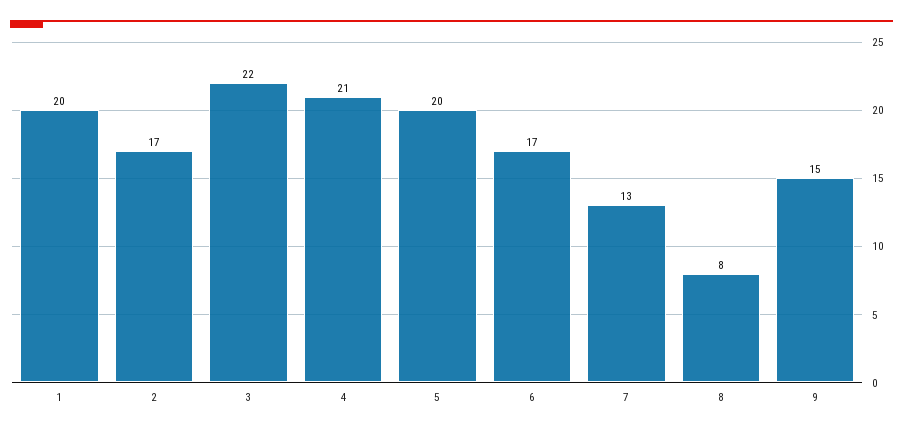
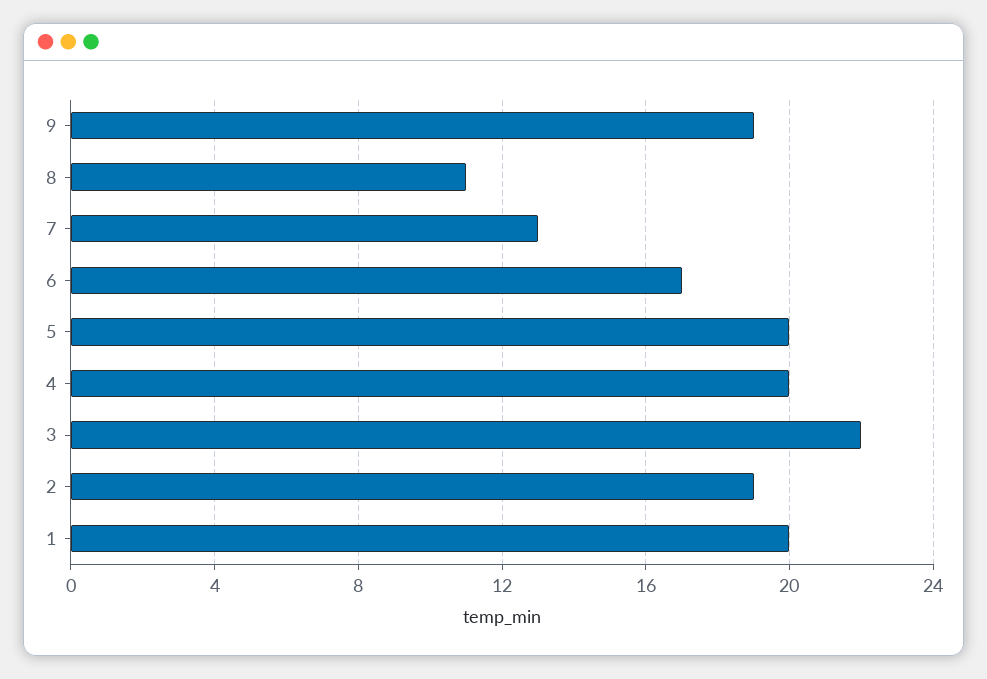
  {
    "1": 20,
-   "2": 17,
+   "2": 19,
    "3": 22,
-   "4": 21,
+   "4": 20,
    "5": 20,
    "6": 17,
    "7": 13,
-   "8": 8,
+   "8": 11,
-   "9": 15
+   "9": 19
  }

